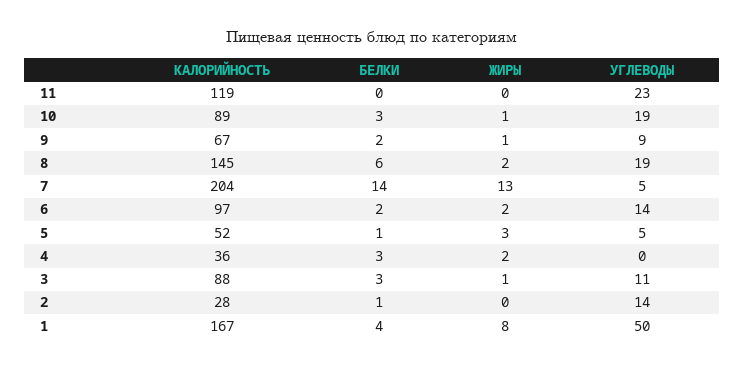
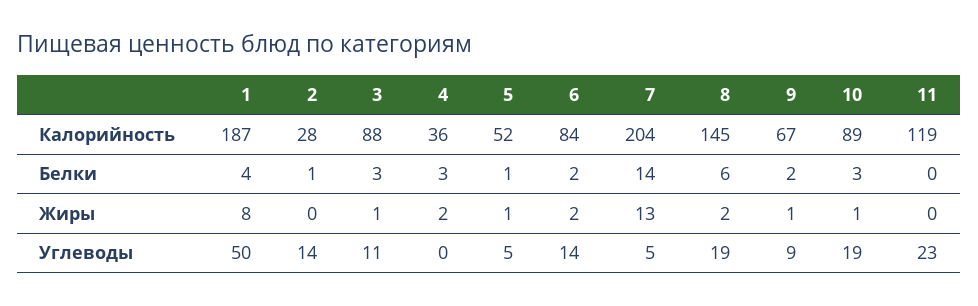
  {
    "КАЛОРИЙНОСТЬ": {
      "11": 119,
      "10": 89,
      "9": 67,
      "8": 145,
      "7": 204,
-     "6": 97,
+     "6": 84,
      "5": 52,
      "4": 36,
      "3": 88,
      "2": 28,
-     "1": 167
+     "1": 187
    },
    "БЕЛКИ": {
      "11": 0,
      "10": 3,
      "9": 2,
      "8": 6,
      "7": 14,
      "6": 2,
      "5": 1,
      "4": 3,
      "3": 3,
      "2": 1,
      "1": 4
    },
    "ЖИРЫ": {
      "11": 0,
      "10": 1,
      "9": 1,
      "8": 2,
      "7": 13,
      "6": 2,
-     "5": 3,
+     "5": 1,
      "4": 2,
      "3": 1,
      "2": 0,
      "1": 8
    },
    "УГЛЕВОДЫ": {
      "11": 23,
      "10": 19,
      "9": 9,
      "8": 19,
      "7": 5,
      "6": 14,
      "5": 5,
      "4": 0,
      "3": 11,
      "2": 14,
      "1": 50
    }
  }

